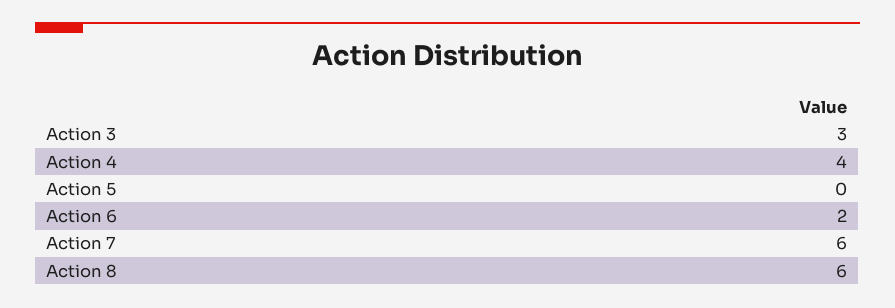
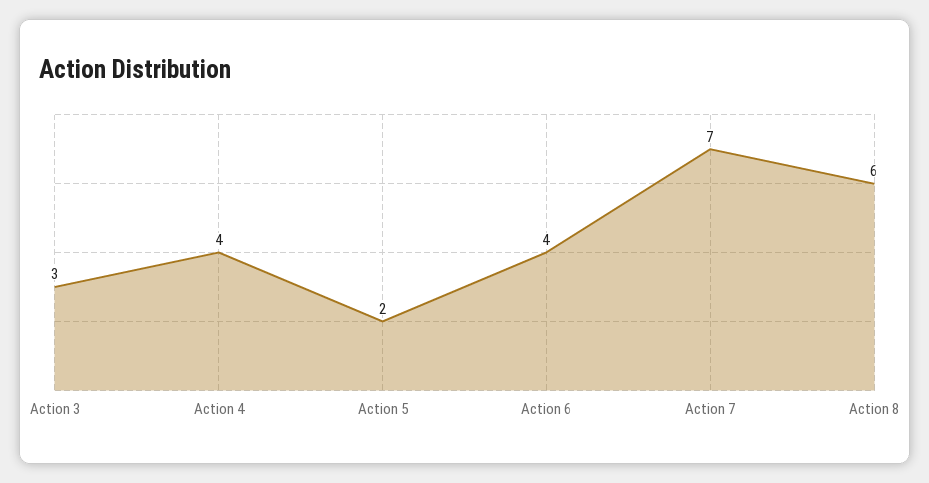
  {
    "Action 3": 3,
    "Action 4": 4,
-   "Action 5": 0,
+   "Action 5": 2,
-   "Action 6": 2,
+   "Action 6": 4,
-   "Action 7": 6,
+   "Action 7": 7,
    "Action 8": 6
  }

